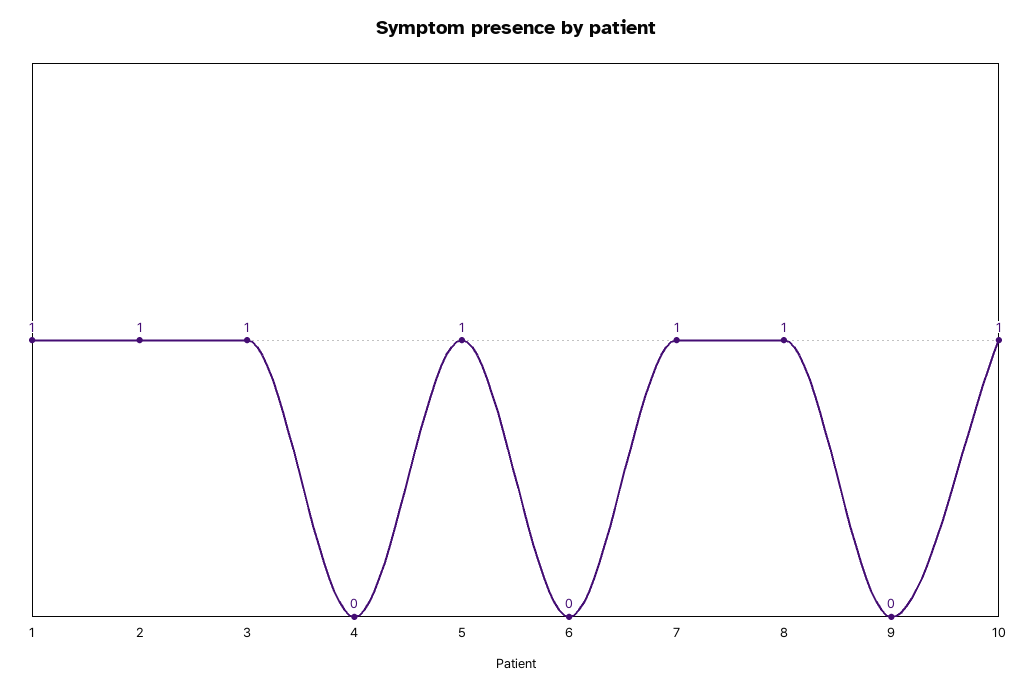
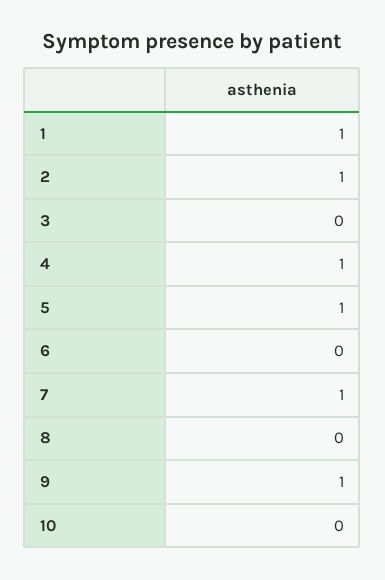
  {
    "1": 1,
    "2": 1,
-   "3": 1,
+   "3": 0,
-   "4": 0,
+   "4": 1,
    "5": 1,
    "6": 0,
    "7": 1,
-   "8": 1,
+   "8": 0,
-   "9": 0,
+   "9": 1,
-   "10": 1
+   "10": 0
  }

